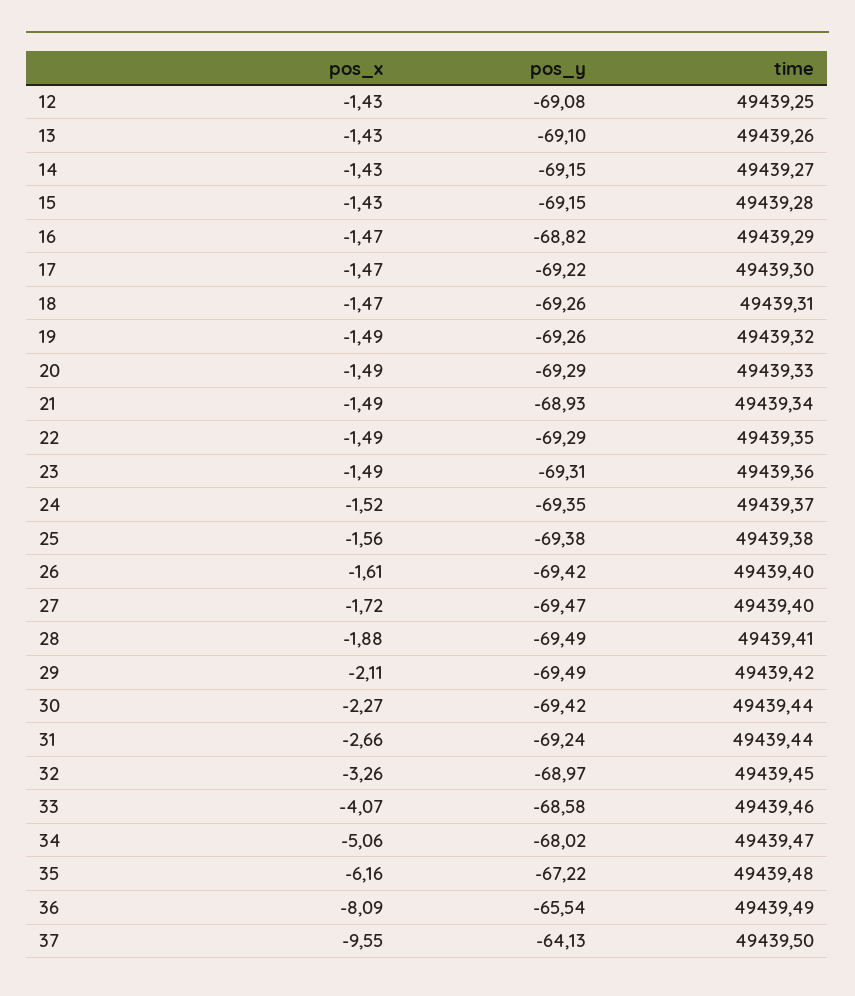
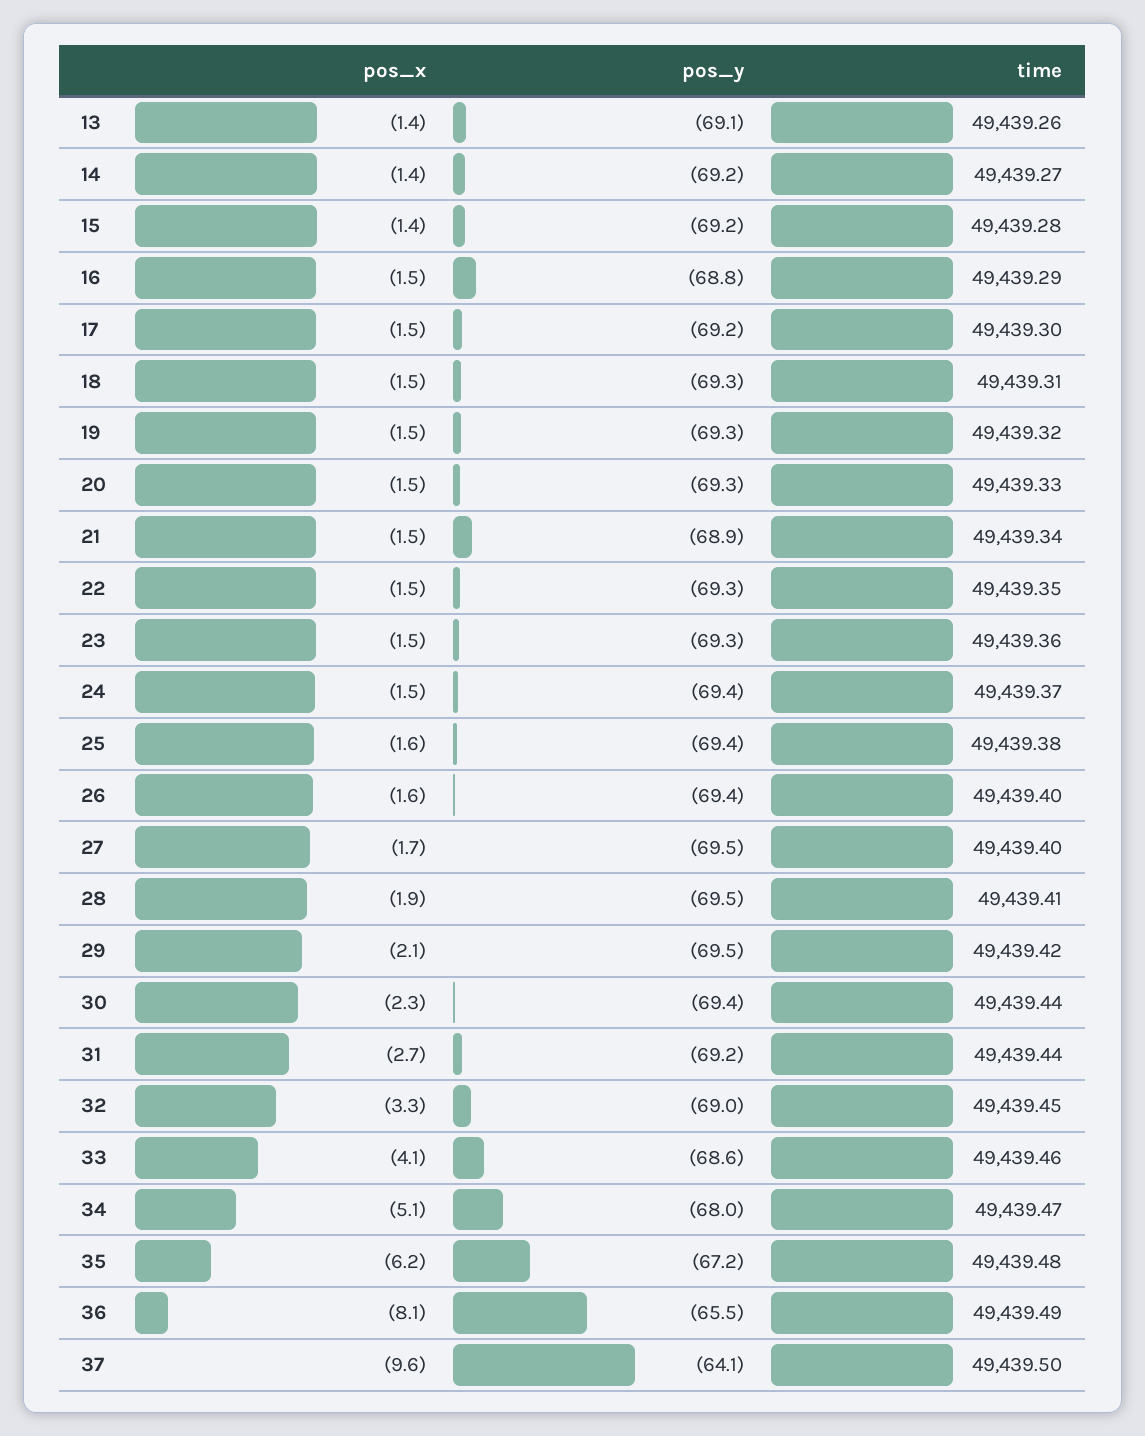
  {
    "pos_x": {
-     "12": -1.43,
      "13": -1.43,
      "14": -1.43,
      "15": -1.43,
      "16": -1.47,
      "17": -1.47,
      "18": -1.47,
      "19": -1.49,
      "20": -1.49,
      "21": -1.49,
      "22": -1.49,
      "23": -1.49,
      "24": -1.52,
      "25": -1.56,
      "26": -1.61,
      "27": -1.72,
      "28": -1.88,
      "29": -2.11,
      "30": -2.27,
      "31": -2.66,
      "32": -3.26,
      "33": -4.07,
      "34": -5.06,
      "35": -6.16,
      "36": -8.09,
      "37": -9.55
    },
    "pos_y": {
-     "12": -69.08,
      "13": -69.1,
      "14": -69.15,
      "15": -69.15,
      "16": -68.82,
      "17": -69.22,
      "18": -69.26,
      "19": -69.26,
      "20": -69.29,
      "21": -68.93,
      "22": -69.29,
      "23": -69.31,
      "24": -69.35,
      "25": -69.38,
      "26": -69.42,
      "27": -69.47,
      "28": -69.49,
      "29": -69.49,
      "30": -69.42,
      "31": -69.24,
      "32": -68.97,
      "33": -68.58,
      "34": -68.02,
      "35": -67.22,
      "36": -65.54,
      "37": -64.13
    },
    "time": {
-     "12": 49439.25,
      "13": 49439.26,
      "14": 49439.27,
      "15": 49439.28,
      "16": 49439.29,
      "17": 49439.3,
      "18": 49439.31,
      "19": 49439.32,
      "20": 49439.33,
      "21": 49439.34,
      "22": 49439.35,
      "23": 49439.36,
      "24": 49439.37,
      "25": 49439.38,
      "26": 49439.4,
      "27": 49439.4,
      "28": 49439.41,
      "29": 49439.42,
      "30": 49439.44,
      "31": 49439.44,
      "32": 49439.45,
      "33": 49439.46,
      "34": 49439.47,
      "35": 49439.48,
      "36": 49439.49,
      "37": 49439.5
    }
  }

